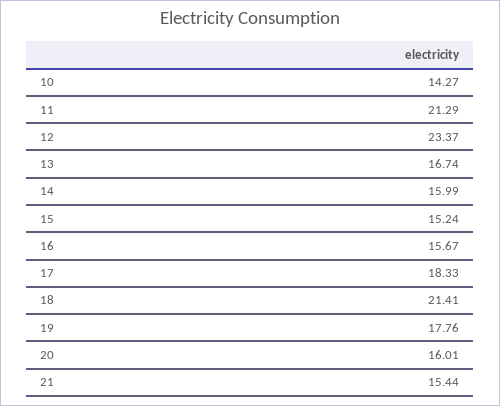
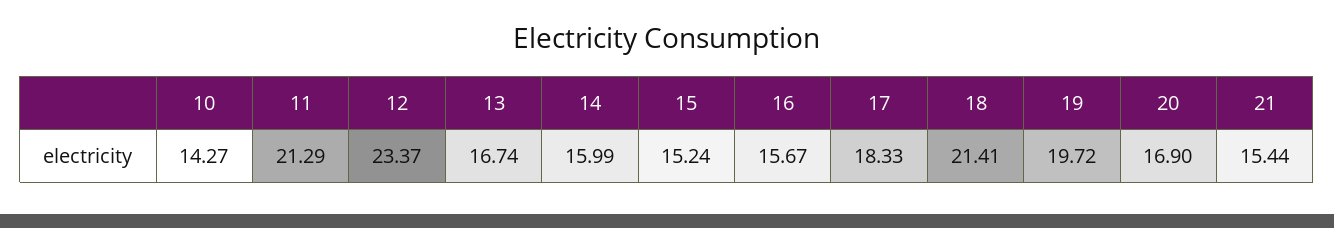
  {
    "10": 14.27,
    "11": 21.29,
    "12": 23.37,
    "13": 16.74,
    "14": 15.99,
    "15": 15.24,
    "16": 15.67,
    "17": 18.33,
    "18": 21.41,
-   "19": 17.76,
+   "19": 19.72,
-   "20": 16.01,
+   "20": 16.9,
    "21": 15.44
  }

